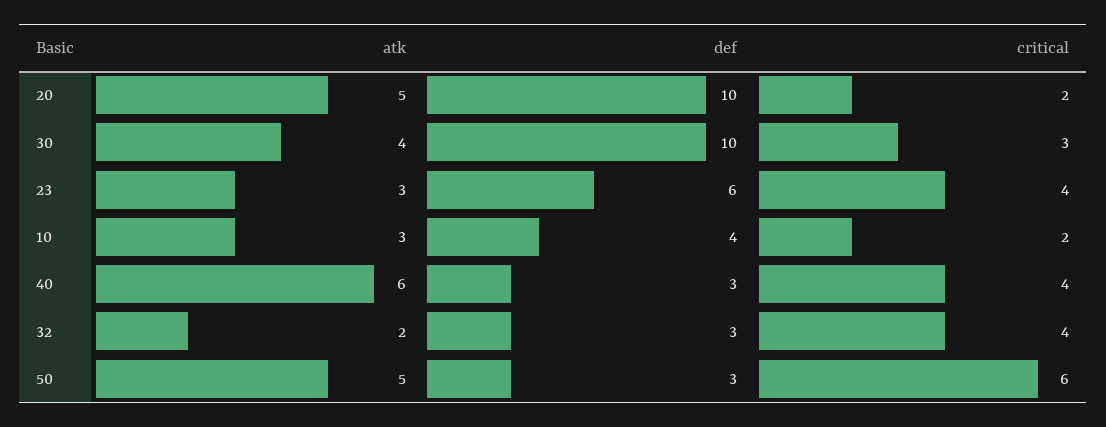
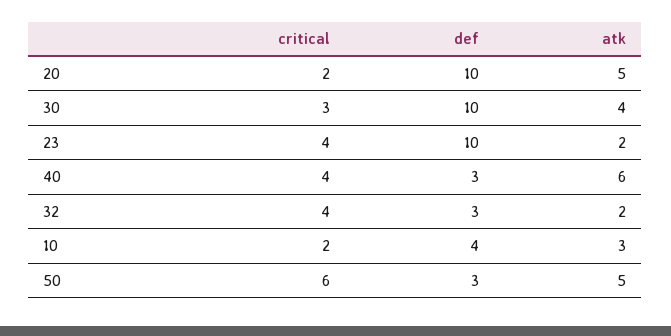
  {
    "atk": {
      "20": 5,
      "30": 4,
-     "23": 3,
+     "23": 2,
      "10": 3,
      "40": 6,
      "32": 2,
      "50": 5
    },
    "def": {
      "20": 10,
      "30": 10,
-     "23": 6,
+     "23": 10,
      "10": 4,
      "40": 3,
      "32": 3,
      "50": 3
    },
    "critical": {
      "20": 2,
      "30": 3,
      "23": 4,
      "10": 2,
      "40": 4,
      "32": 4,
      "50": 6
    }
  }

